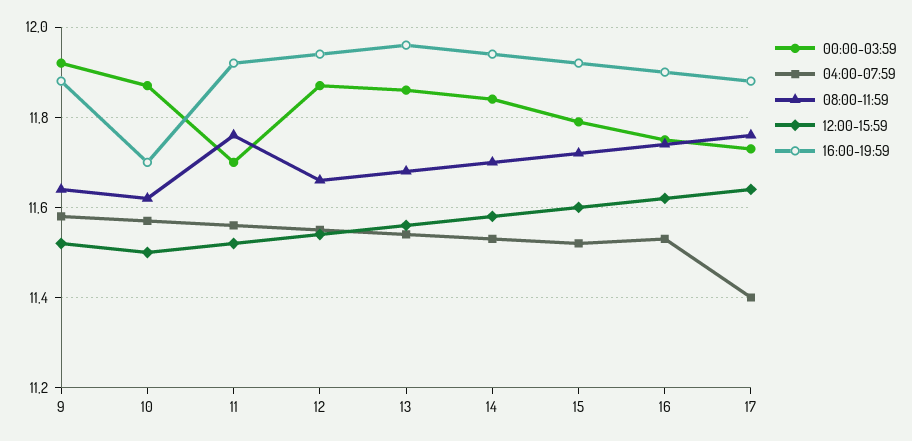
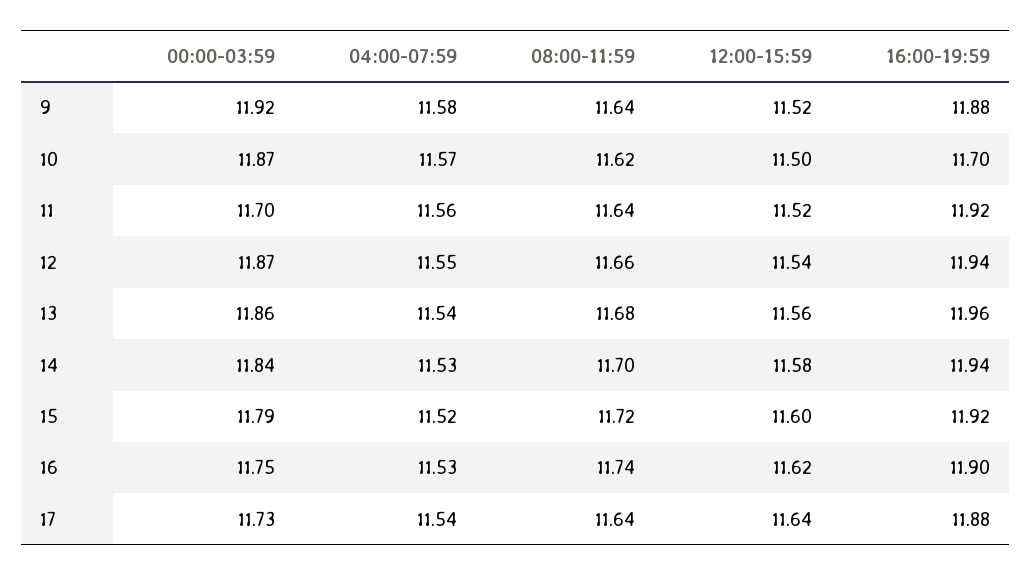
  {
    "00:00-03:59": {
      "9": 11.92,
      "10": 11.87,
      "11": 11.7,
      "12": 11.87,
      "13": 11.86,
      "14": 11.84,
      "15": 11.79,
      "16": 11.75,
      "17": 11.73
    },
    "04:00-07:59": {
      "9": 11.58,
      "10": 11.57,
      "11": 11.56,
      "12": 11.55,
      "13": 11.54,
      "14": 11.53,
      "15": 11.52,
      "16": 11.53,
-     "17": 11.4
+     "17": 11.54
    },
    "08:00-11:59": {
      "9": 11.64,
      "10": 11.62,
-     "11": 11.75,
+     "11": 11.64,
      "12": 11.66,
      "13": 11.68,
      "14": 11.7,
      "15": 11.72,
      "16": 11.74,
-     "17": 11.75
+     "17": 11.64
    },
    "12:00-15:59": {
      "9": 11.52,
      "10": 11.5,
      "11": 11.52,
      "12": 11.54,
      "13": 11.56,
      "14": 11.58,
      "15": 11.6,
      "16": 11.62,
      "17": 11.64
    },
    "16:00-19:59": {
      "9": 11.88,
      "10": 11.7,
      "11": 11.92,
      "12": 11.94,
      "13": 11.96,
      "14": 11.94,
      "15": 11.92,
      "16": 11.9,
      "17": 11.88
    }
  }

